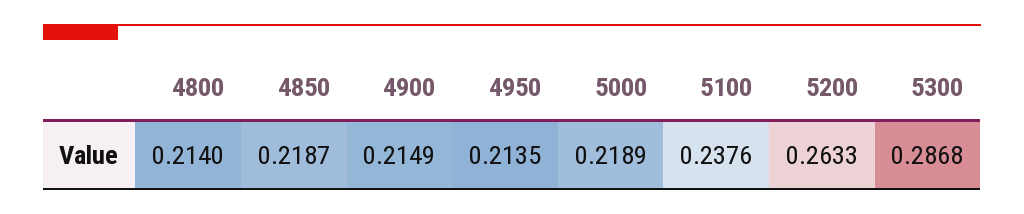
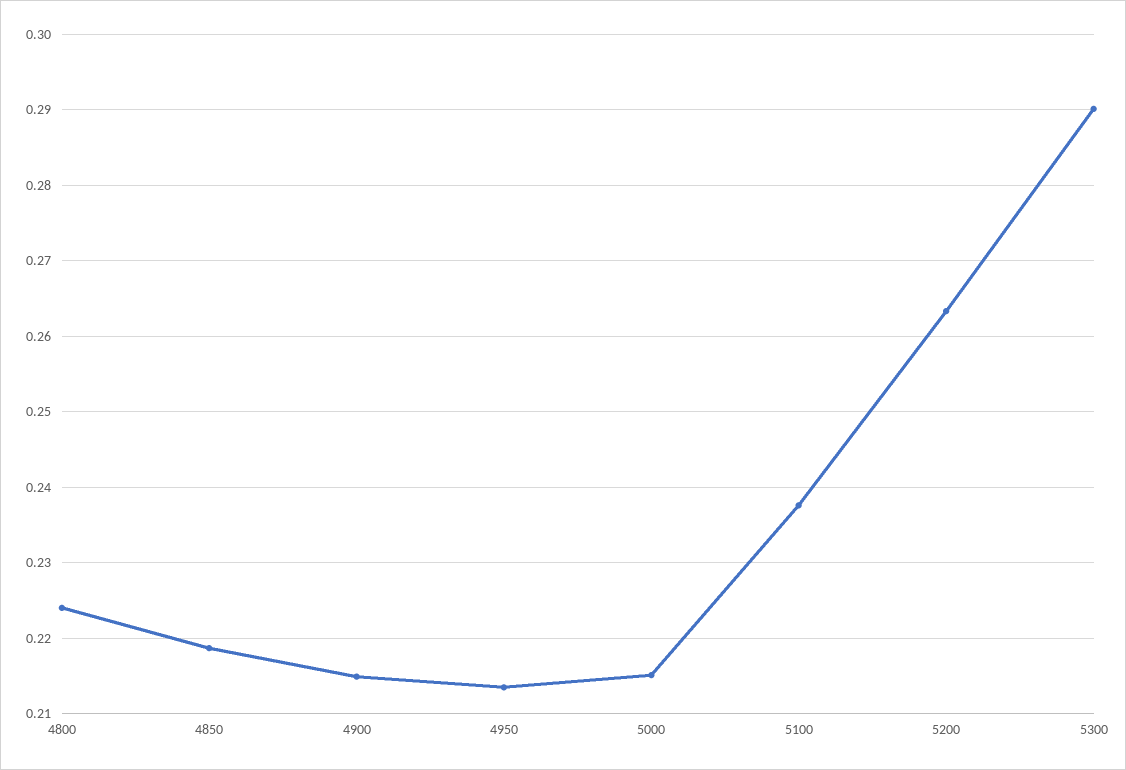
  {
-   "4800": 0.214,
+   "4800": 0.224,
    "4850": 0.2187,
    "4900": 0.2149,
    "4950": 0.2135,
-   "5000": 0.2189,
+   "5000": 0.215,
    "5100": 0.2376,
    "5200": 0.2633,
-   "5300": 0.2868
+   "5300": 0.29
  }

